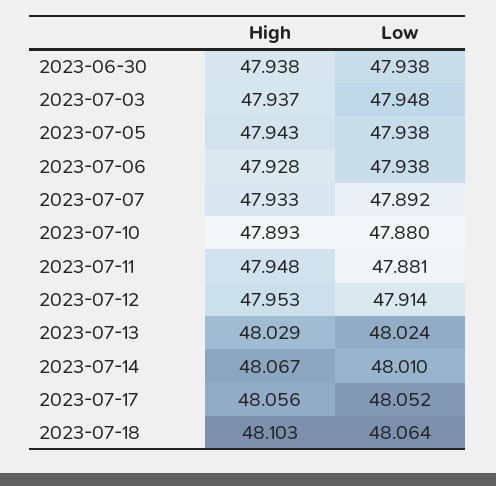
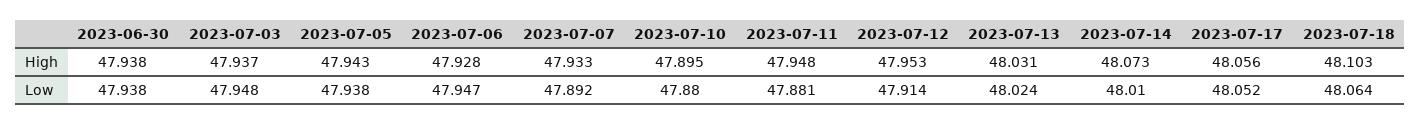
  {
    "High": {
      "2023-06-30": 47.938,
      "2023-07-03": 47.937,
      "2023-07-05": 47.943,
      "2023-07-06": 47.928,
      "2023-07-07": 47.933,
-     "2023-07-10": 47.893,
+     "2023-07-10": 47.895,
      "2023-07-11": 47.948,
      "2023-07-12": 47.953,
-     "2023-07-13": 48.029,
+     "2023-07-13": 48.031,
-     "2023-07-14": 48.067,
+     "2023-07-14": 48.073,
      "2023-07-17": 48.056,
      "2023-07-18": 48.103
    },
    "Low": {
      "2023-06-30": 47.938,
      "2023-07-03": 47.948,
      "2023-07-05": 47.938,
-     "2023-07-06": 47.938,
+     "2023-07-06": 47.947,
      "2023-07-07": 47.892,
      "2023-07-10": 47.88,
      "2023-07-11": 47.881,
      "2023-07-12": 47.914,
      "2023-07-13": 48.024,
      "2023-07-14": 48.01,
      "2023-07-17": 48.052,
      "2023-07-18": 48.064
    }
  }

